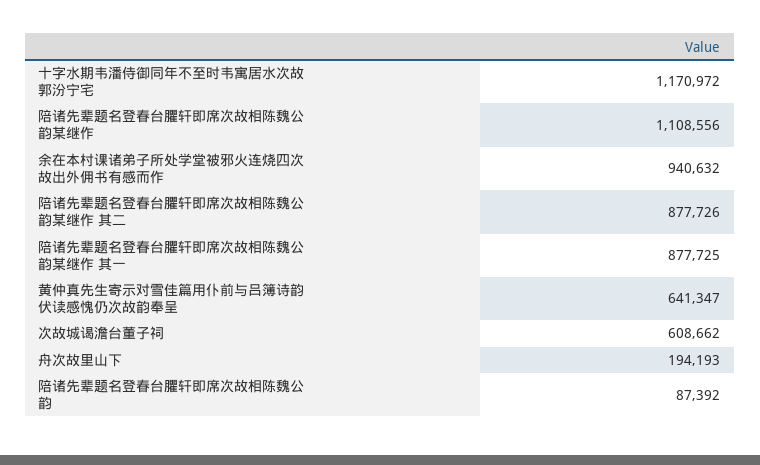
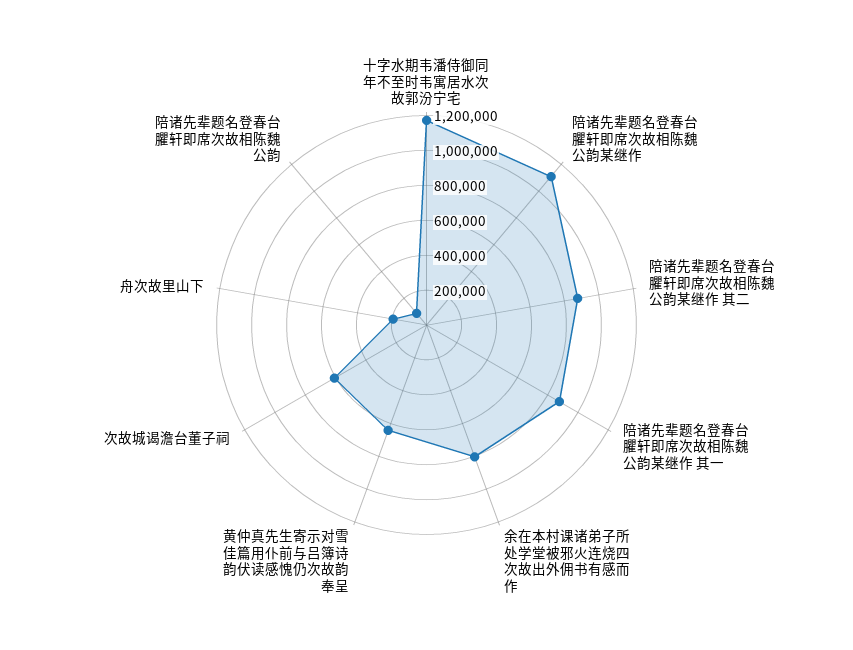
  {
    "十字水期韦潘侍御同年不至时韦寓居水次故郭汾宁宅": 1170972,
    "陪诸先辈题名登春台臞轩即席次故相陈魏公韵某继作": 1108556,
-   "余在本村课诸弟子所处学堂被邪火连烧四次故出外佣书有感而作": 940632,
+   "余在本村课诸弟子所处学堂被邪火连烧四次故出外佣书有感而作": 800000,
    "陪诸先辈题名登春台臞轩即席次故相陈魏公韵某继作 其二": 877726,
    "陪诸先辈题名登春台臞轩即席次故相陈魏公韵某继作 其一": 877725,
    "黄仲真先生寄示对雪佳篇用仆前与吕簿诗韵伏读感愧仍次故韵奉呈": 641347,
    "次故城谒澹台董子祠": 608662,
    "舟次故里山下": 194193,
    "陪诸先辈题名登春台臞轩即席次故相陈魏公韵": 87392
  }

